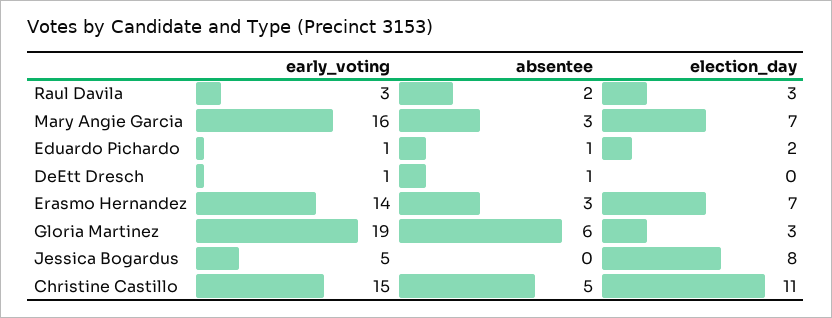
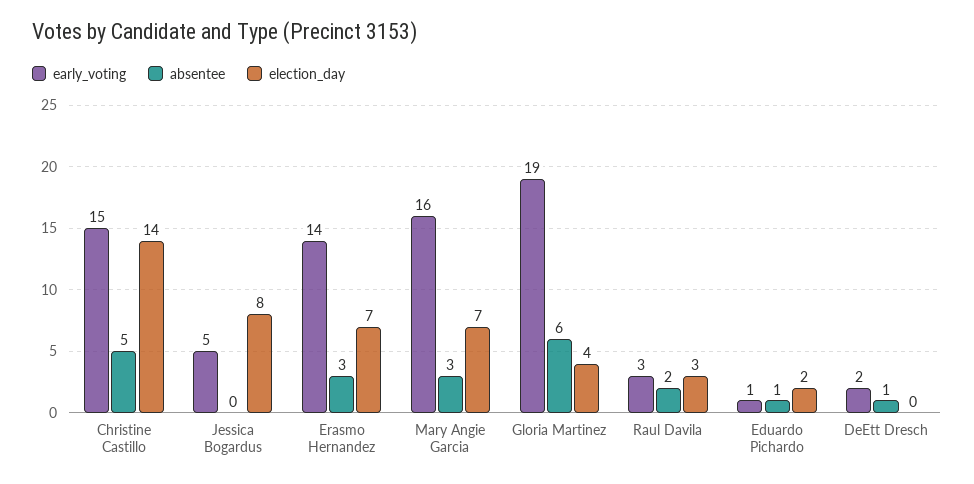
  {
    "early_voting": {
      "Raul Davila": 3,
      "Mary Angie Garcia": 16,
      "Eduardo Pichardo": 1,
-     "DeEtt Dresch": 1,
+     "DeEtt Dresch": 2,
      "Erasmo Hernandez": 14,
      "Gloria Martinez": 19,
      "Jessica Bogardus": 5,
      "Christine Castillo": 15
    },
    "absentee": {
      "Raul Davila": 2,
      "Mary Angie Garcia": 3,
      "Eduardo Pichardo": 1,
      "DeEtt Dresch": 1,
      "Erasmo Hernandez": 3,
      "Gloria Martinez": 6,
      "Jessica Bogardus": 0,
      "Christine Castillo": 5
    },
    "election_day": {
      "Raul Davila": 3,
      "Mary Angie Garcia": 7,
      "Eduardo Pichardo": 2,
      "DeEtt Dresch": 0,
      "Erasmo Hernandez": 7,
-     "Gloria Martinez": 3,
+     "Gloria Martinez": 4,
      "Jessica Bogardus": 8,
-     "Christine Castillo": 11
+     "Christine Castillo": 14
    }
  }

